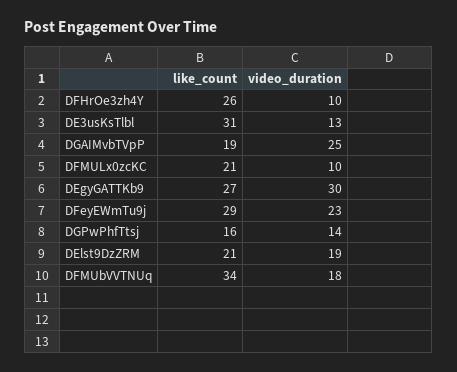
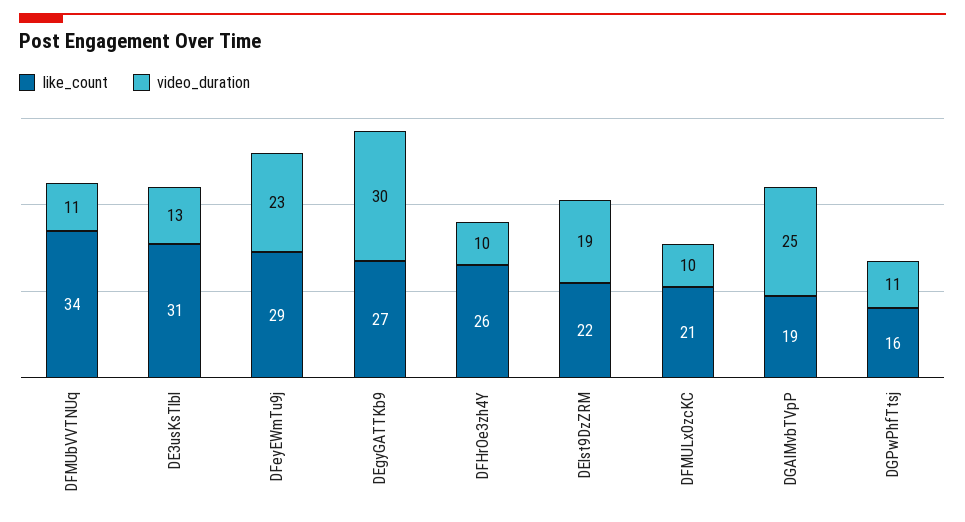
  {
    "like_count": {
      "DFHrOe3zh4Y": 26,
      "DE3usKsTlbl": 31,
      "DGAIMvbTVpP": 19,
      "DFMULx0zcKC": 21,
      "DEgyGATTKb9": 27,
      "DFeyEWmTu9j": 29,
      "DGPwPhfTtsj": 16,
-     "DElst9DzZRM": 21,
+     "DElst9DzZRM": 22,
      "DFMUbVVTNUq": 34
    },
    "video_duration": {
      "DFHrOe3zh4Y": 10,
      "DE3usKsTlbl": 13,
      "DGAIMvbTVpP": 25,
      "DFMULx0zcKC": 10,
      "DEgyGATTKb9": 30,
      "DFeyEWmTu9j": 23,
-     "DGPwPhfTtsj": 14,
+     "DGPwPhfTtsj": 11,
      "DElst9DzZRM": 19,
-     "DFMUbVVTNUq": 18
+     "DFMUbVVTNUq": 11
    }
  }

